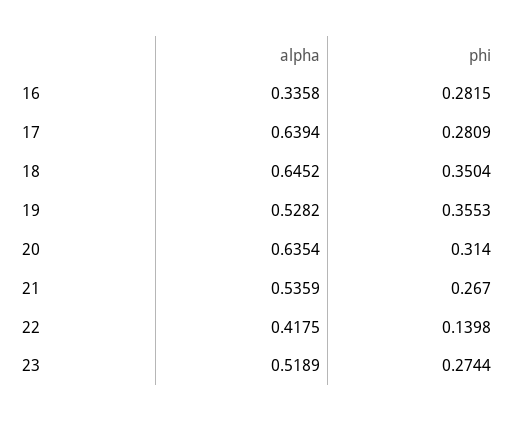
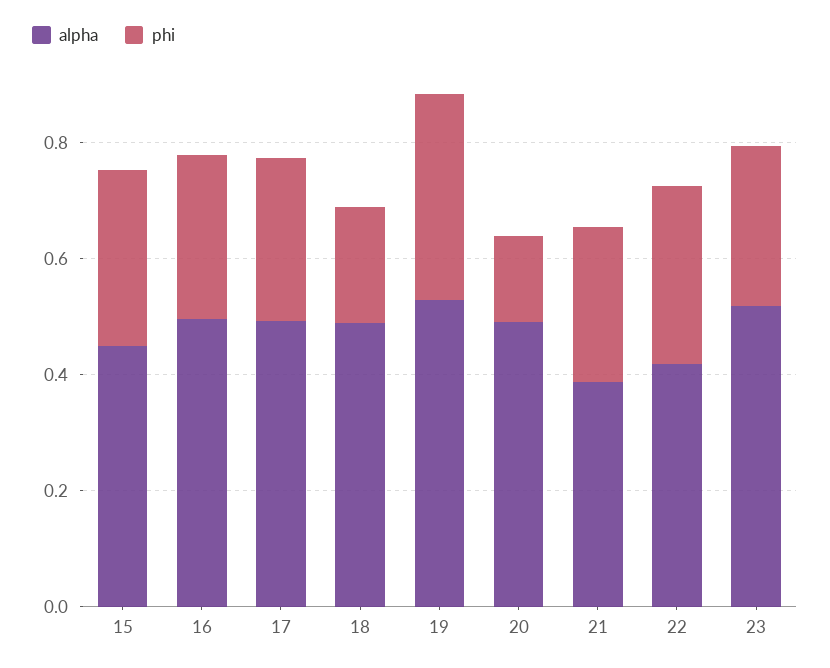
  {
    "alpha": {
-     "16": 0.3358,
+     "16": 0.5,
-     "17": 0.6394,
+     "17": 0.5,
-     "18": 0.6452,
+     "18": 0.5,
      "19": 0.5282,
-     "20": 0.6354,
+     "20": 0.5,
-     "21": 0.5359,
+     "21": 0.4,
      "22": 0.4175,
-     "23": 0.5189
+     "23": 0.5189,
+     "15": 0.45
    },
    "phi": {
      "16": 0.2815,
      "17": 0.2809,
-     "18": 0.3504,
+     "18": 0.2,
      "19": 0.3553,
-     "20": 0.314,
+     "20": 0.15,
      "21": 0.267,
-     "22": 0.1398,
+     "22": 0.3,
-     "23": 0.2744
+     "23": 0.2744,
+     "15": 0.3
    }
  }

